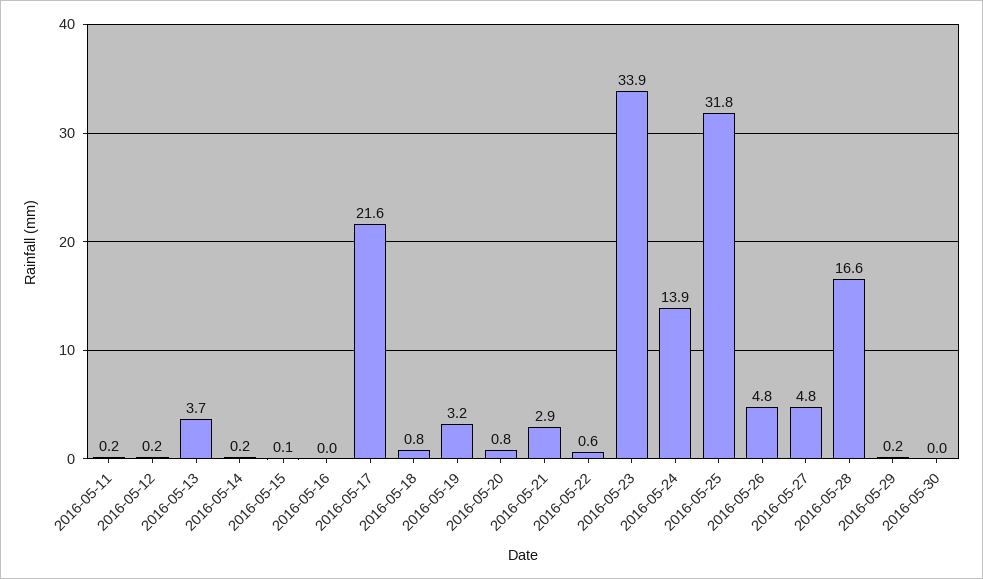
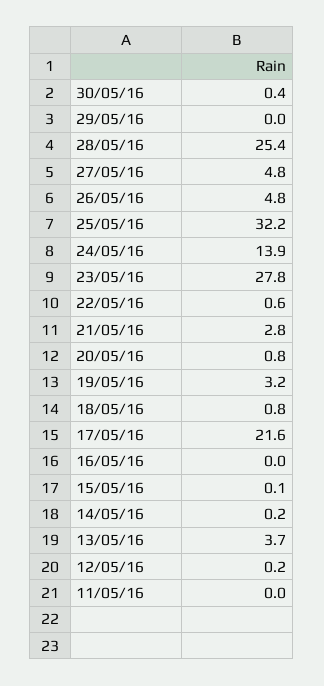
  {
-   "2016-05-11": 0.2,
+   "2016-05-11": 0,
    "2016-05-12": 0.2,
    "2016-05-13": 3.7,
    "2016-05-14": 0.2,
    "2016-05-15": 0.1,
    "2016-05-16": 0,
    "2016-05-17": 21.6,
    "2016-05-18": 0.8,
    "2016-05-19": 3.2,
    "2016-05-20": 0.8,
-   "2016-05-21": 2.9,
+   "2016-05-21": 2.8,
    "2016-05-22": 0.6,
-   "2016-05-23": 33.9,
+   "2016-05-23": 27.8,
    "2016-05-24": 13.9,
-   "2016-05-25": 31.8,
+   "2016-05-25": 32.2,
    "2016-05-26": 4.8,
    "2016-05-27": 4.8,
-   "2016-05-28": 16.6,
+   "2016-05-28": 25.4,
-   "2016-05-29": 0.2,
+   "2016-05-29": 0,
-   "2016-05-30": 0
+   "2016-05-30": 0.4
  }

